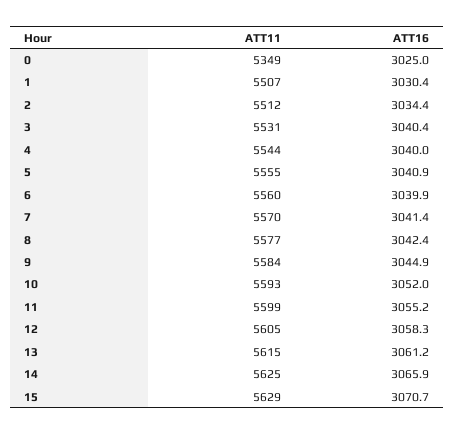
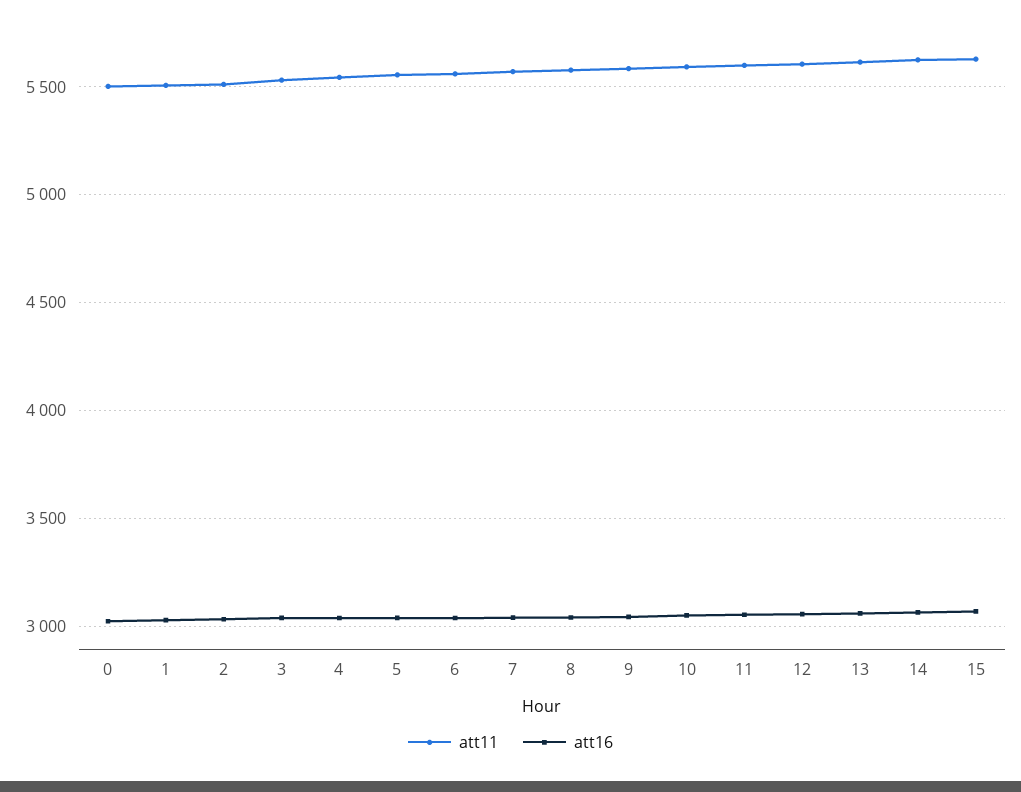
  {
    "ATT11": {
-     "0": 5349,
+     "0": 5500,
      "1": 5507,
      "2": 5512,
      "3": 5531,
      "4": 5544,
      "5": 5555,
      "6": 5560,
      "7": 5570,
      "8": 5577,
      "9": 5584,
      "10": 5593,
      "11": 5599,
      "12": 5605,
      "13": 5615,
      "14": 5625,
      "15": 5629
    },
    "ATT16": {
      "0": 3025,
      "1": 3030.4,
      "2": 3034.4,
      "3": 3040.4,
      "4": 3040,
      "5": 3040.9,
      "6": 3039.9,
      "7": 3041.4,
      "8": 3042.4,
      "9": 3044.9,
      "10": 3052,
      "11": 3055.2,
      "12": 3058.3,
      "13": 3061.2,
      "14": 3065.9,
      "15": 3070.7
    }
  }

